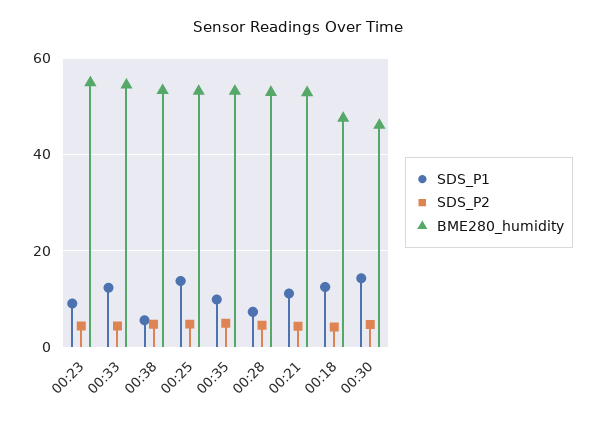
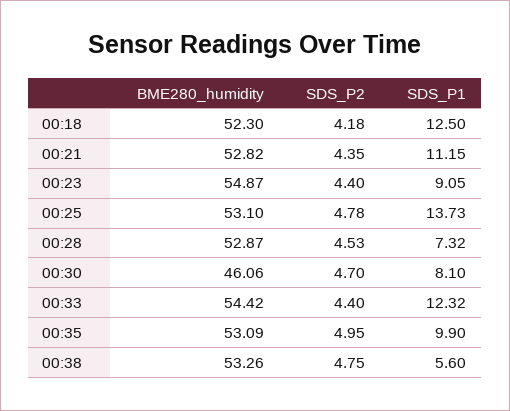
  {
    "SDS_P1": {
      "00:23": 9.05,
      "00:33": 12.32,
      "00:38": 5.6,
      "00:25": 13.73,
      "00:35": 9.9,
      "00:28": 7.32,
      "00:21": 11.15,
      "00:18": 12.5,
-     "00:30": 14
+     "00:30": 8.1
    },
    "SDS_P2": {
      "00:23": 4.4,
      "00:33": 4.4,
      "00:38": 4.75,
      "00:25": 4.78,
      "00:35": 4.95,
      "00:28": 4.53,
      "00:21": 4.35,
      "00:18": 4.18,
      "00:30": 4.7
    },
    "BME280_humidity": {
      "00:23": 54.87,
      "00:33": 54.42,
      "00:38": 53.26,
      "00:25": 53.1,
      "00:35": 53.09,
      "00:28": 52.87,
      "00:21": 52.82,
-     "00:18": 48,
+     "00:18": 52.3,
      "00:30": 46.06
    }
  }

